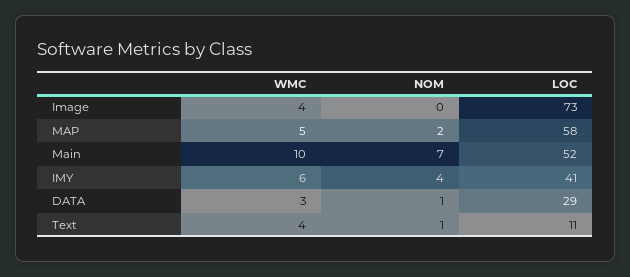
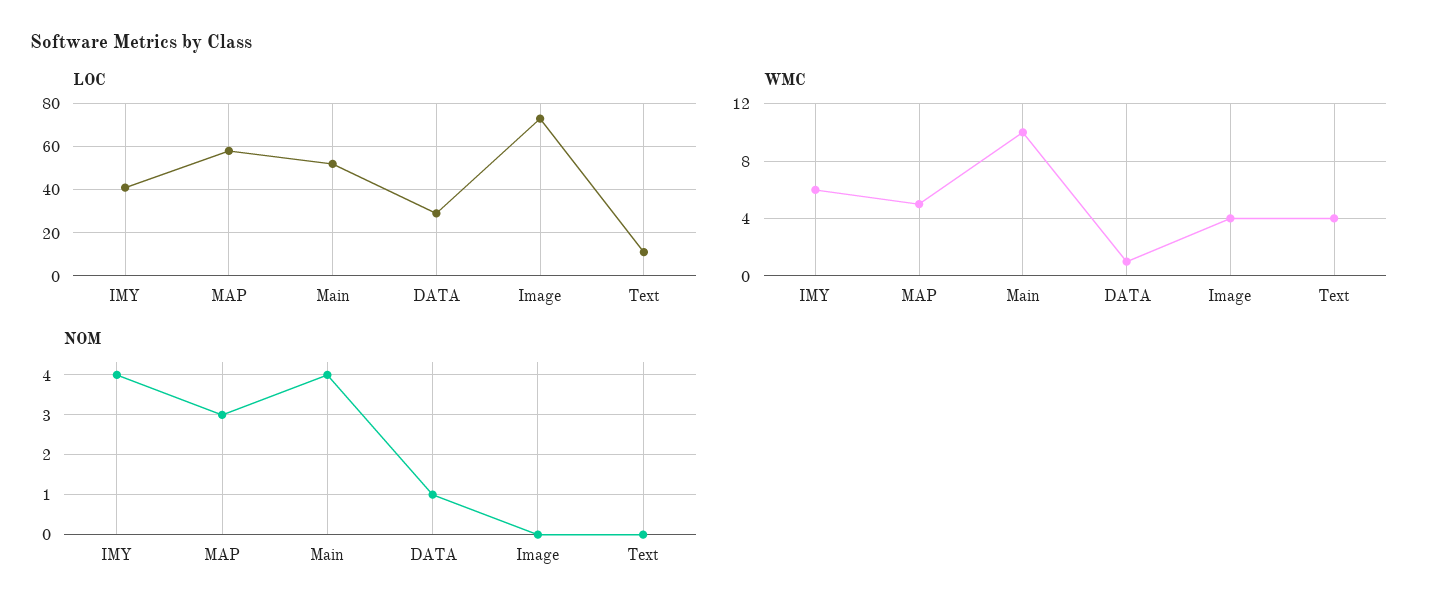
  {
    "WMC": {
      "Image": 4,
      "MAP": 5,
      "Main": 10,
      "IMY": 6,
-     "DATA": 3,
+     "DATA": 1,
      "Text": 4
    },
    "NOM": {
      "Image": 0,
-     "MAP": 2,
+     "MAP": 3,
-     "Main": 7,
+     "Main": 4,
      "IMY": 4,
      "DATA": 1,
-     "Text": 1
+     "Text": 0
    },
    "LOC": {
      "Image": 73,
      "MAP": 58,
      "Main": 52,
      "IMY": 41,
      "DATA": 29,
      "Text": 11
    }
  }

